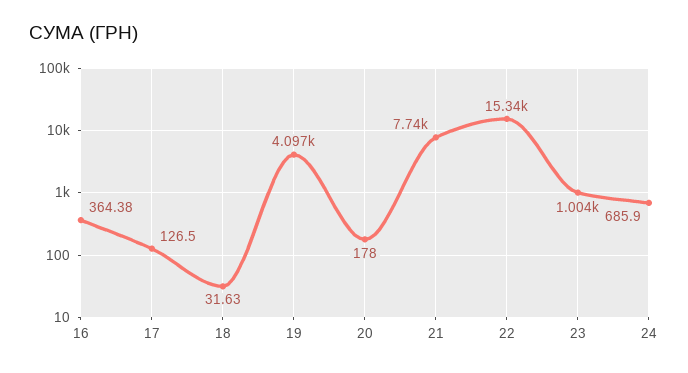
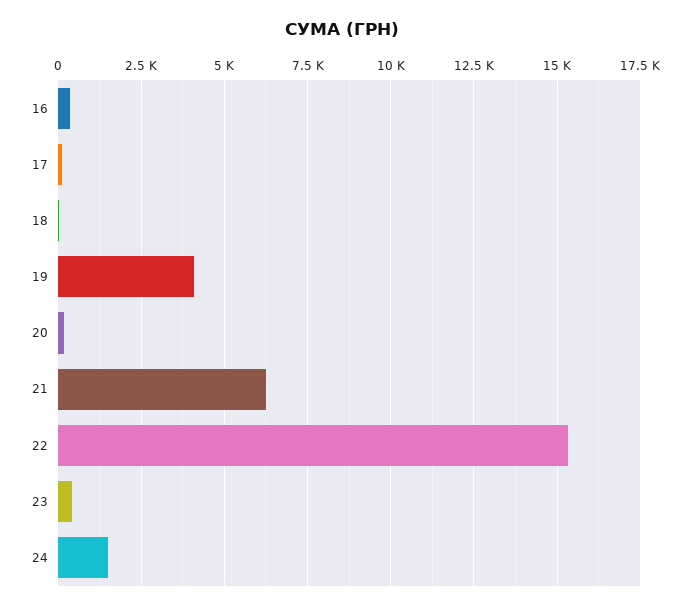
  {
    "16": 364.38,
    "17": 126.5,
    "18": 31.63,
    "19": 4097,
    "20": 178,
-   "21": 7740,
+   "21": 6250,
    "22": 15340,
-   "23": 1004,
+   "23": 500,
-   "24": 685.9
+   "24": 1500
  }

